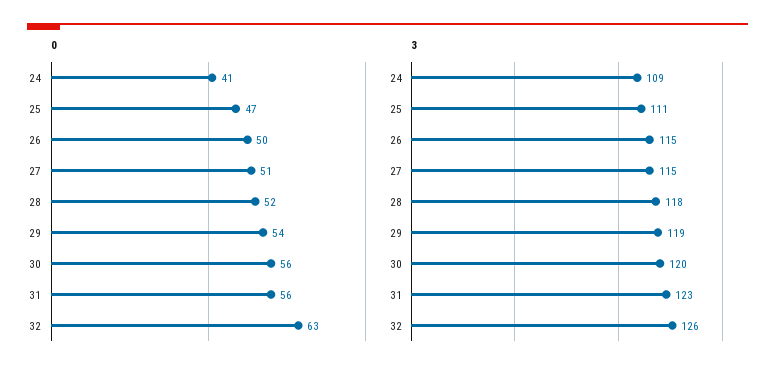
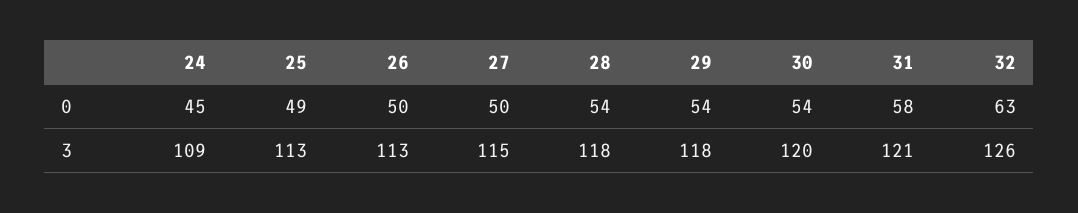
  {
    "0": {
-     "24": 41,
+     "24": 45,
-     "25": 47,
+     "25": 49,
      "26": 50,
-     "27": 51,
+     "27": 50,
-     "28": 52,
+     "28": 54,
      "29": 54,
-     "30": 56,
+     "30": 54,
-     "31": 56,
+     "31": 58,
      "32": 63
    },
    "3": {
      "24": 109,
-     "25": 111,
+     "25": 113,
-     "26": 115,
+     "26": 113,
      "27": 115,
      "28": 118,
-     "29": 119,
+     "29": 118,
      "30": 120,
-     "31": 123,
+     "31": 121,
      "32": 126
    }
  }

